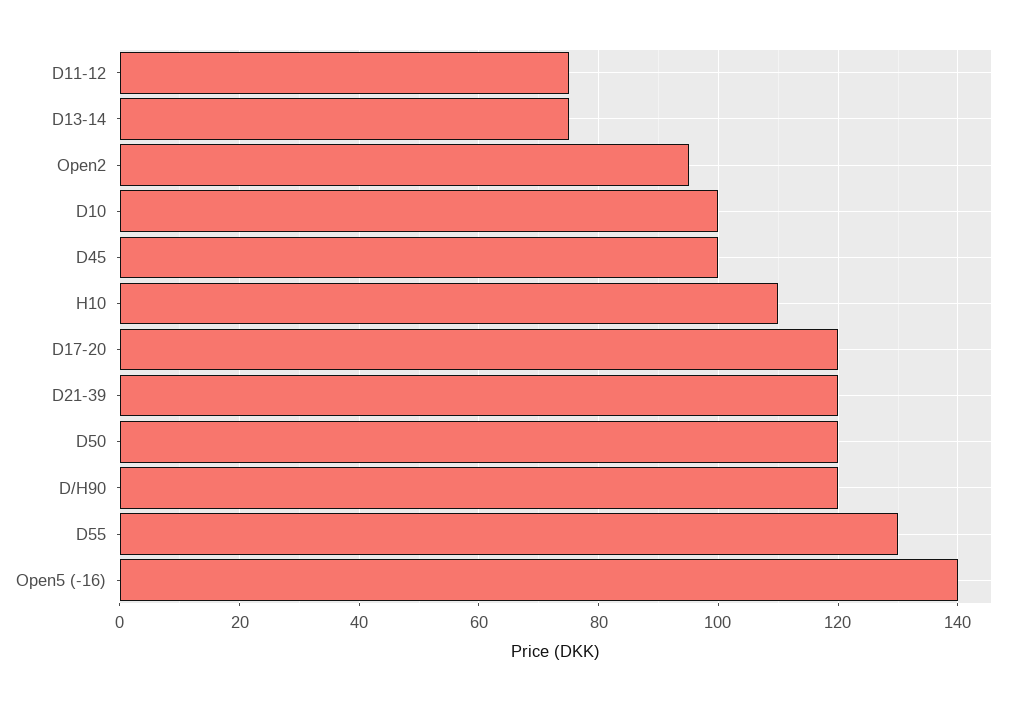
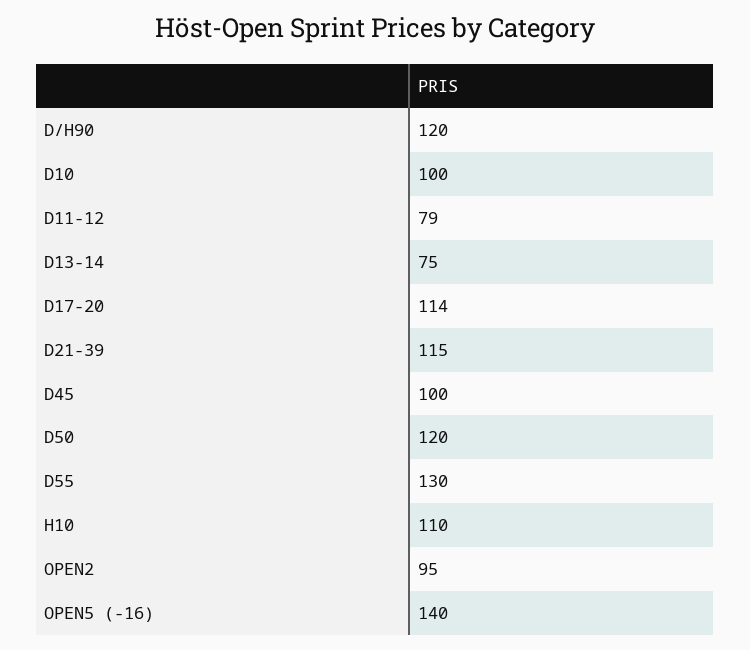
  {
-   "D11-12": 75,
+   "D11-12": 79,
    "D13-14": 75,
    "Open2": 95,
    "D10": 100,
    "D45": 100,
    "H10": 110,
-   "D17-20": 120,
+   "D17-20": 114,
-   "D21-39": 120,
+   "D21-39": 115,
    "D50": 120,
    "D/H90": 120,
    "D55": 130,
    "Open5 (-16)": 140
  }

